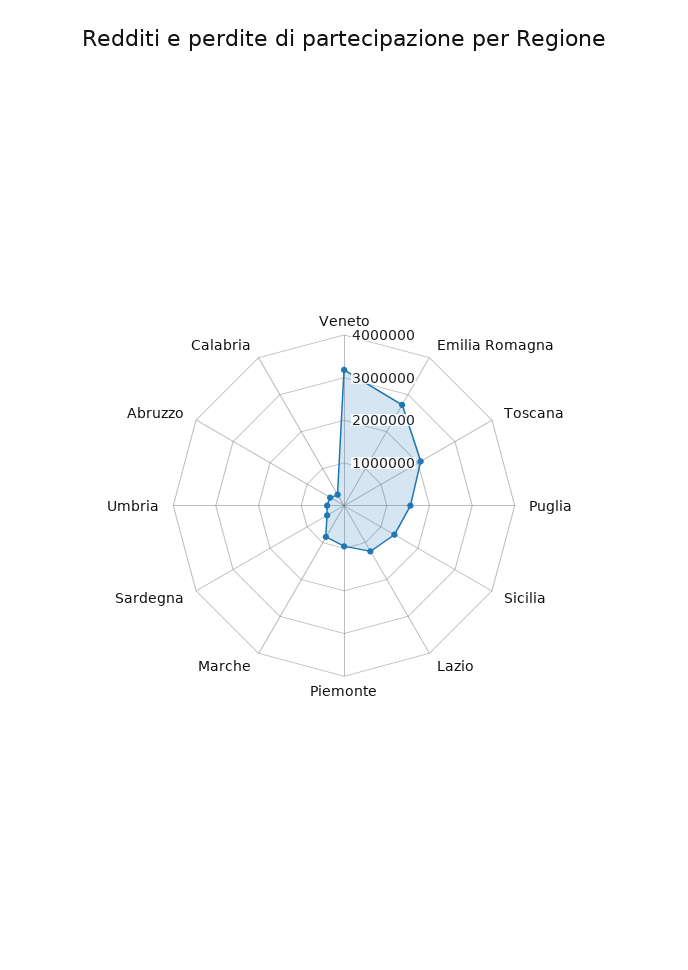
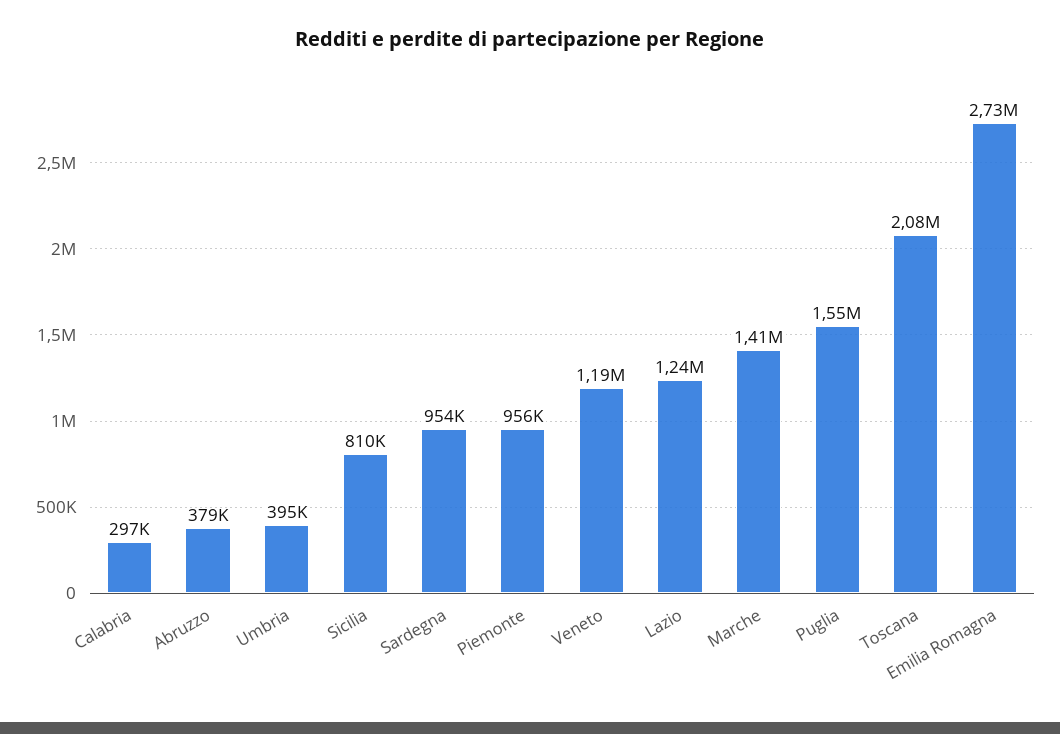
  {
-   "Veneto": 3200000,
+   "Veneto": 1190000,
    "Emilia Romagna": 2730000,
    "Toscana": 2080000,
    "Puglia": 1550000,
-   "Sicilia": 1400000,
+   "Sicilia": 810000,
    "Lazio": 1240000,
    "Piemonte": 956000,
-   "Marche": 800000,
+   "Marche": 1410000,
-   "Sardegna": 400000,
+   "Sardegna": 954000,
    "Umbria": 395000,
    "Abruzzo": 379000,
    "Calabria": 297000
  }

